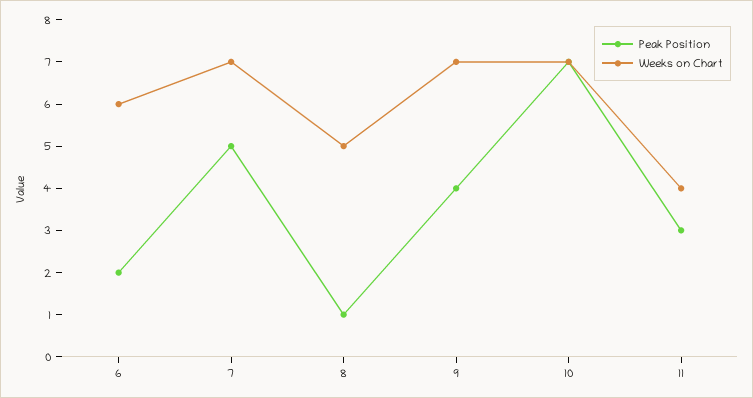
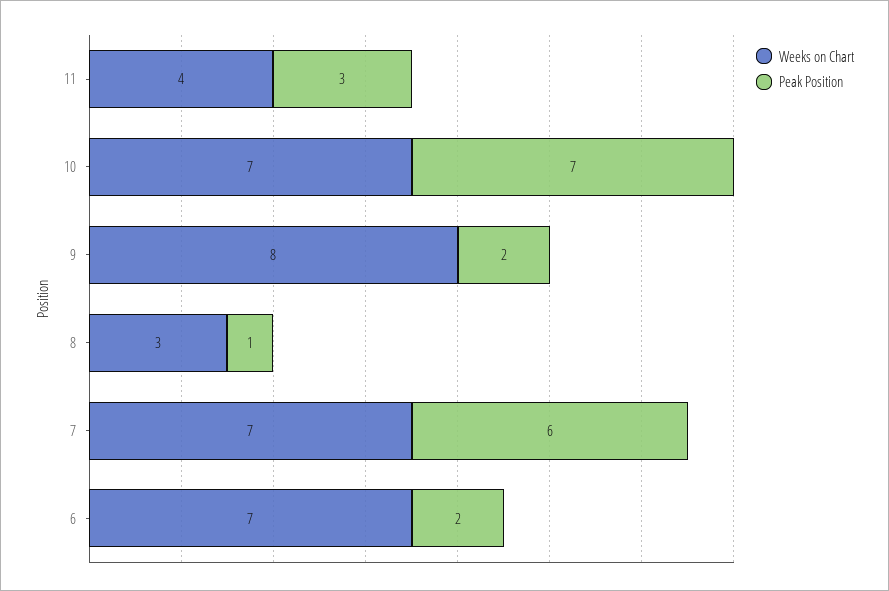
  {
    "Peak Position": {
      "6": 2,
-     "7": 5,
+     "7": 6,
      "8": 1,
-     "9": 4,
+     "9": 2,
      "10": 7,
      "11": 3
    },
    "Weeks on Chart": {
-     "6": 6,
+     "6": 7,
      "7": 7,
-     "8": 5,
+     "8": 3,
-     "9": 7,
+     "9": 8,
      "10": 7,
      "11": 4
    }
  }

